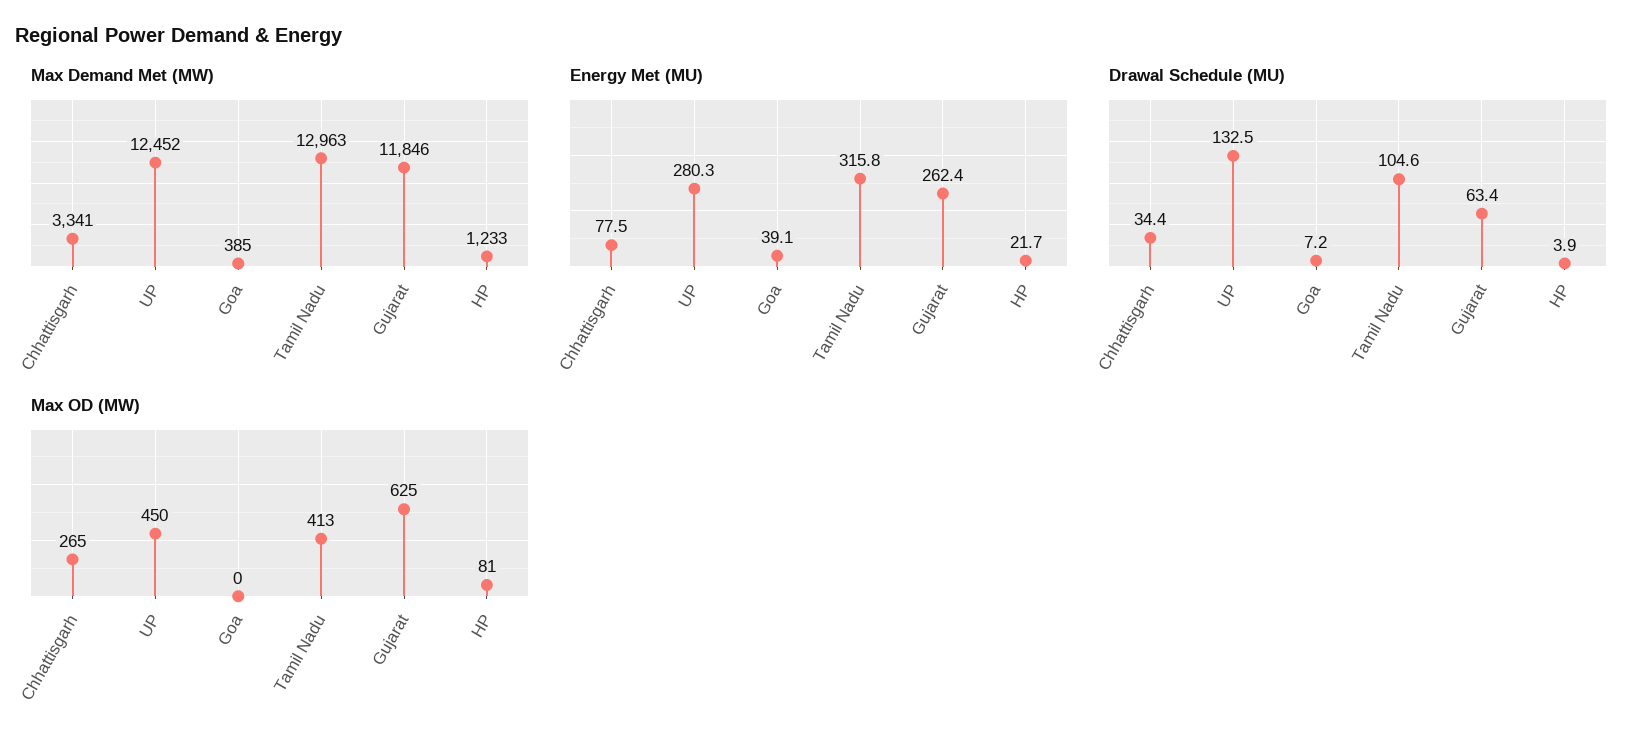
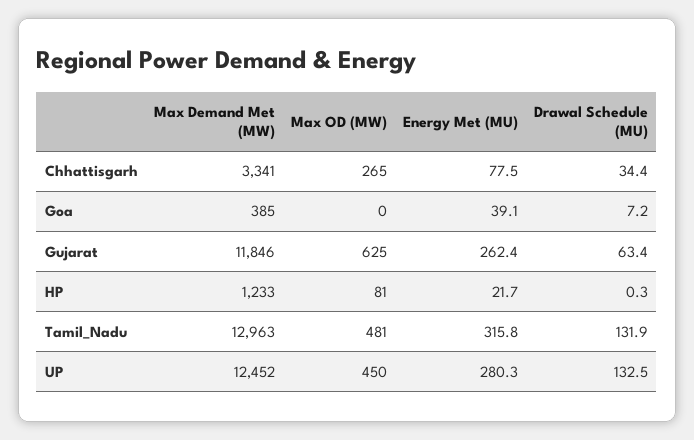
  {
    "Max Demand Met (MW)": {
      "Chhattisgarh": 3341,
      "UP": 12452,
      "Goa": 385,
      "Tamil Nadu": 12963,
      "Gujarat": 11846,
      "HP": 1233
    },
    "Energy Met (MU)": {
      "Chhattisgarh": 77.5,
      "UP": 280.3,
      "Goa": 39.1,
      "Tamil Nadu": 315.8,
      "Gujarat": 262.4,
      "HP": 21.7
    },
    "Drawal Schedule (MU)": {
      "Chhattisgarh": 34.4,
      "UP": 132.5,
      "Goa": 7.2,
-     "Tamil Nadu": 104.6,
+     "Tamil Nadu": 131.9,
      "Gujarat": 63.4,
-     "HP": 3.9
+     "HP": 0.3
    },
    "Max OD (MW)": {
      "Chhattisgarh": 265,
      "UP": 450,
      "Goa": 0,
-     "Tamil Nadu": 413,
+     "Tamil Nadu": 481,
      "Gujarat": 625,
      "HP": 81
    }
  }

